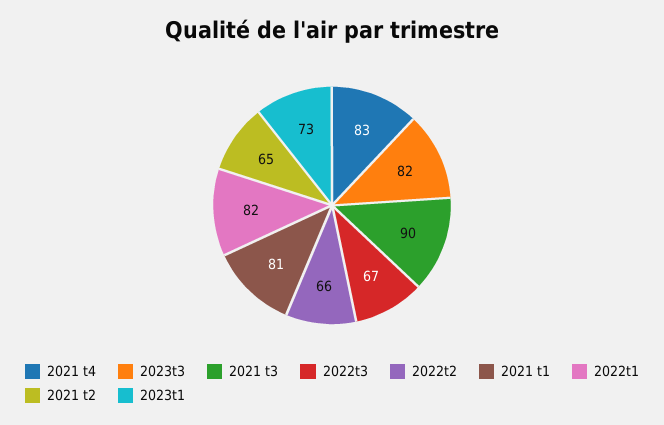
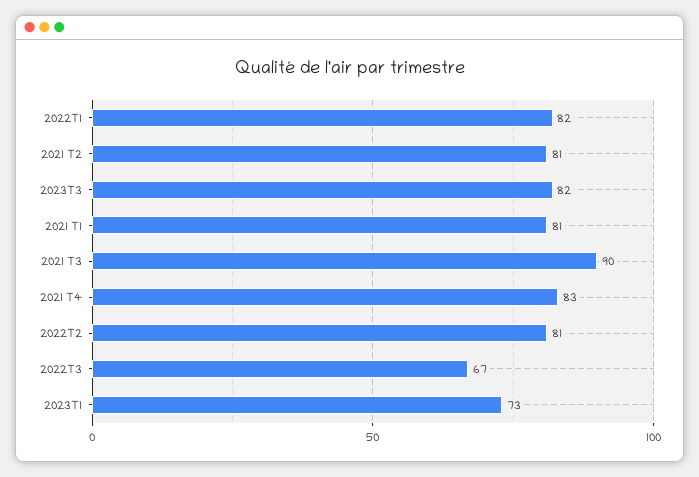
  {
    "2021 t4": 83,
    "2023t3": 82,
    "2021 t3": 90,
    "2022t3": 67,
-   "2022t2": 66,
+   "2022t2": 81,
    "2021 t1": 81,
    "2022t1": 82,
-   "2021 t2": 65,
+   "2021 t2": 81,
    "2023t1": 73
  }

